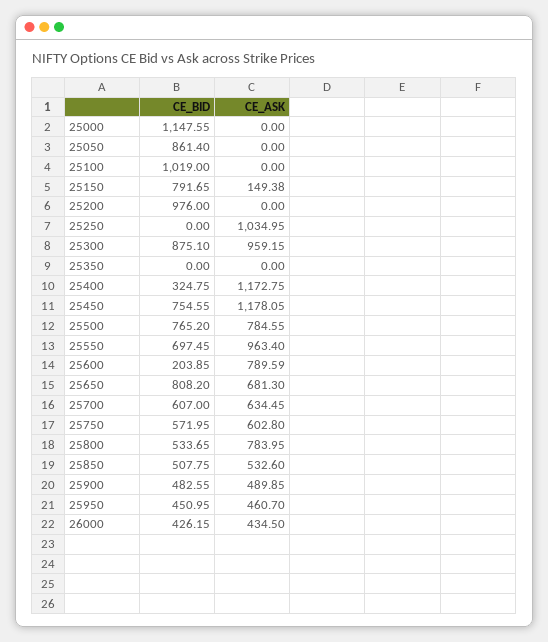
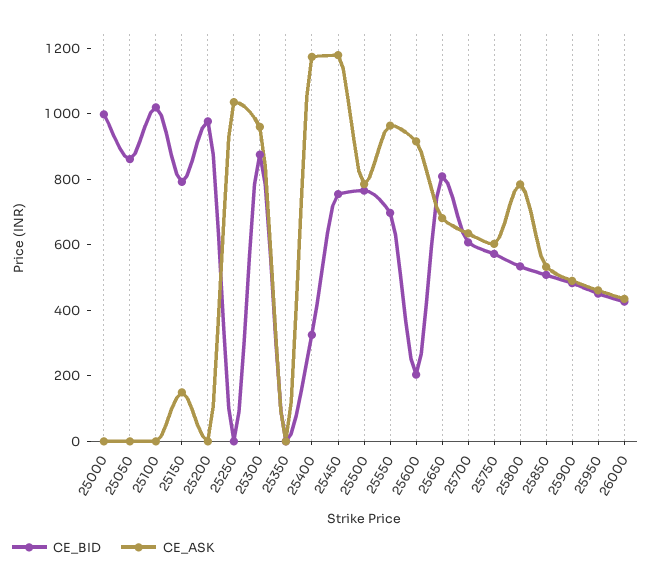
  {
    "CE_BID": {
-     "25000": 1147.55,
+     "25000": 1000,
      "25050": 861.4,
      "25100": 1019,
      "25150": 791.65,
      "25200": 976,
      "25250": 0,
      "25300": 875.1,
      "25350": 0,
      "25400": 324.75,
      "25450": 754.55,
      "25500": 765.2,
      "25550": 697.45,
      "25600": 203.85,
      "25650": 808.2,
      "25700": 607,
      "25750": 571.95,
      "25800": 533.65,
      "25850": 507.75,
      "25900": 482.55,
      "25950": 450.95,
      "26000": 426.15
    },
    "CE_ASK": {
      "25000": 0,
      "25050": 0,
      "25100": 0,
      "25150": 149.38,
      "25200": 0,
      "25250": 1034.95,
      "25300": 959.15,
      "25350": 0,
      "25400": 1172.75,
      "25450": 1178.05,
      "25500": 784.55,
      "25550": 963.4,
-     "25600": 789.59,
+     "25600": 900,
      "25650": 681.3,
      "25700": 634.45,
      "25750": 602.8,
      "25800": 783.95,
      "25850": 532.6,
      "25900": 489.85,
      "25950": 460.7,
      "26000": 434.5
    }
  }

